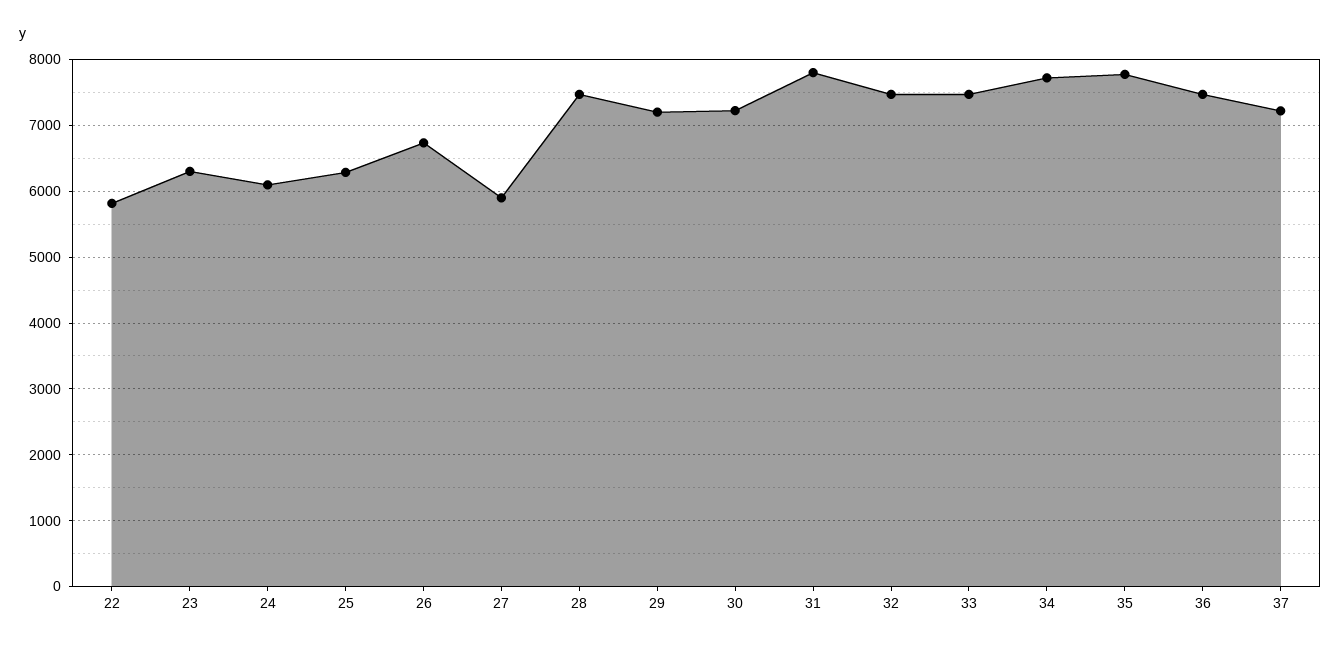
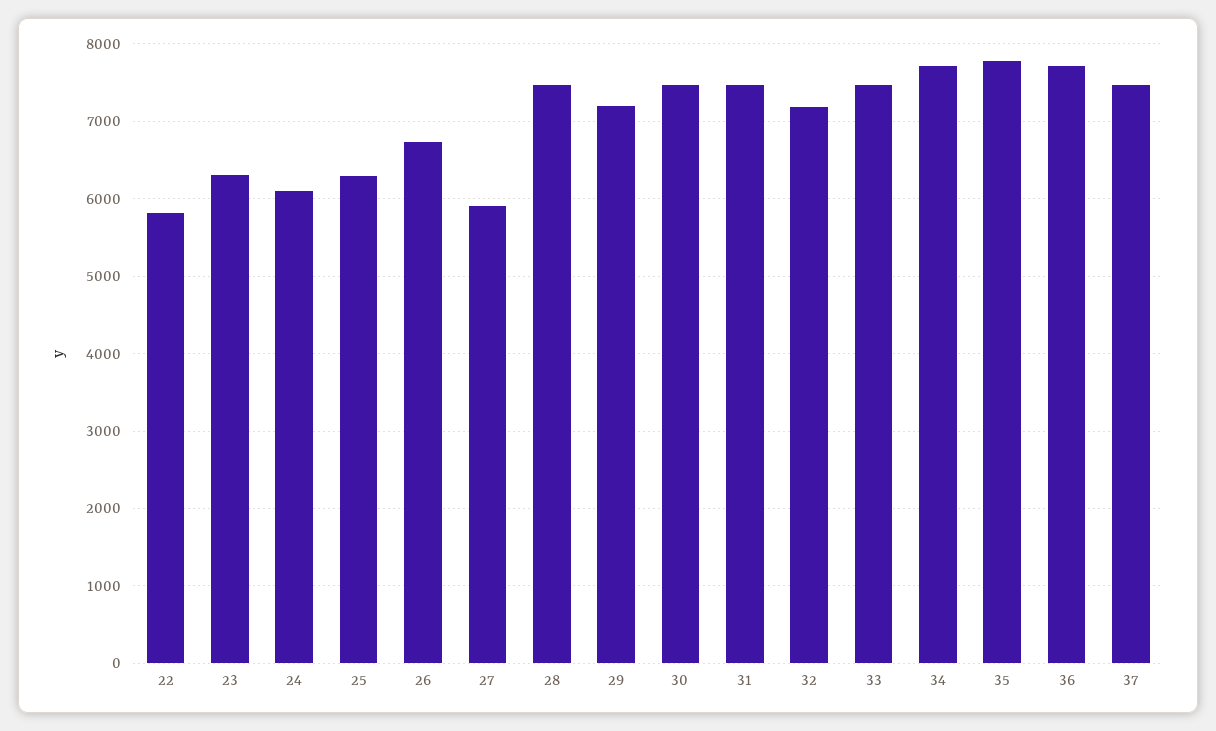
  {
    "22": 5800,
    "23": 6300,
    "24": 6100,
    "25": 6300,
    "26": 6700,
    "27": 5900,
    "28": 7500,
    "29": 7200,
-   "30": 7200,
+   "30": 7500,
-   "31": 7800,
+   "31": 7500,
-   "32": 7500,
+   "32": 7200,
    "33": 7500,
    "34": 7700,
    "35": 7800,
-   "36": 7500,
+   "36": 7700,
-   "37": 7200
+   "37": 7500
  }

